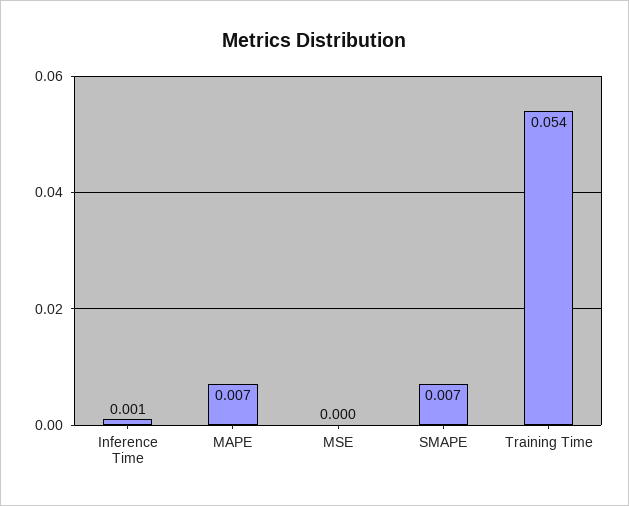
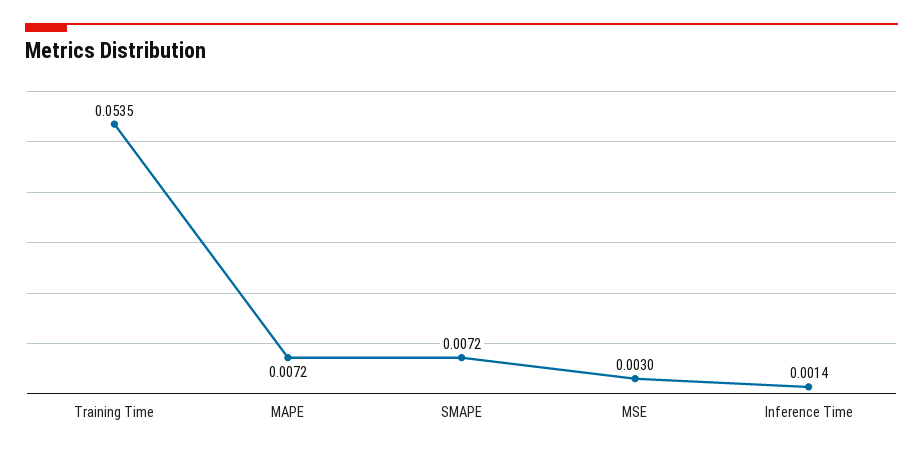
  {
    "Inference Time": 0.0014,
    "MAPE": 0.0072,
-   "MSE": 0,
+   "MSE": 0.003,
    "SMAPE": 0.0072,
    "Training Time": 0.0535
  }

